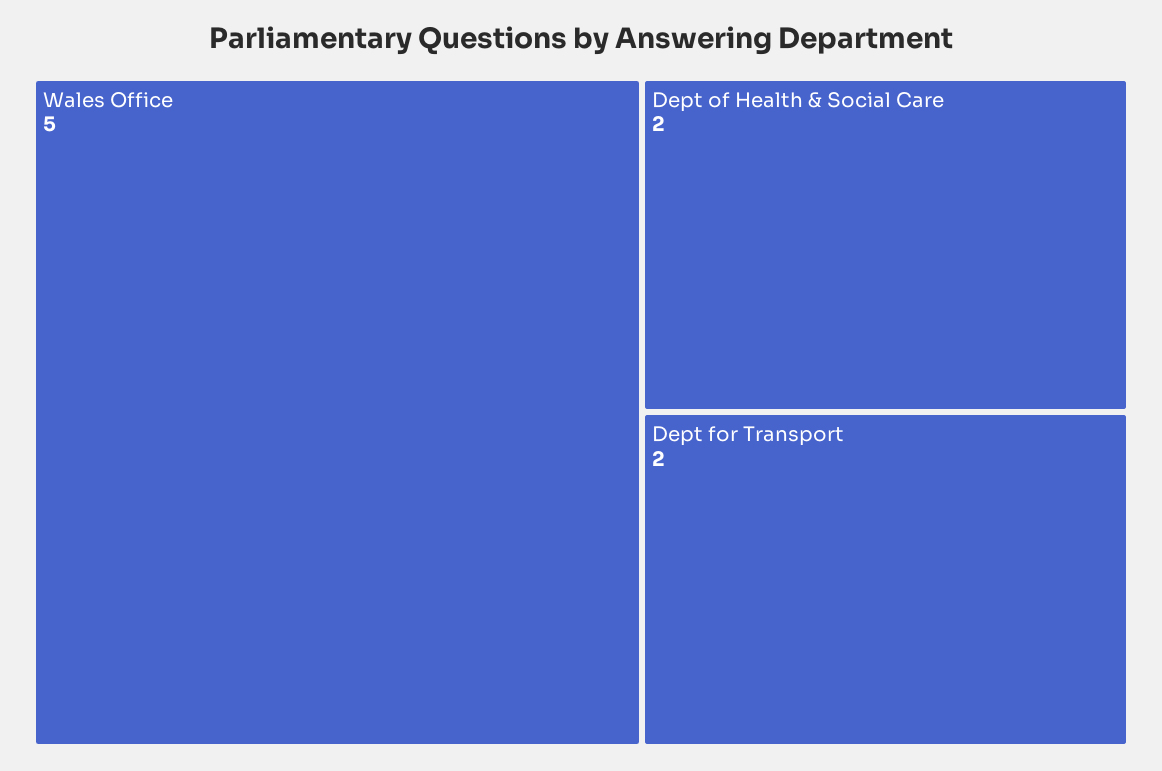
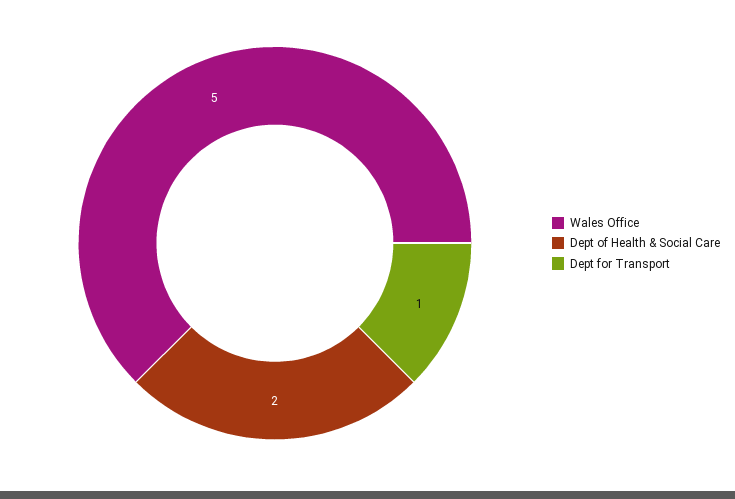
  {
    "Wales Office": 5,
    "Dept of Health & Social Care": 2,
-   "Dept for Transport": 2
+   "Dept for Transport": 1
  }

